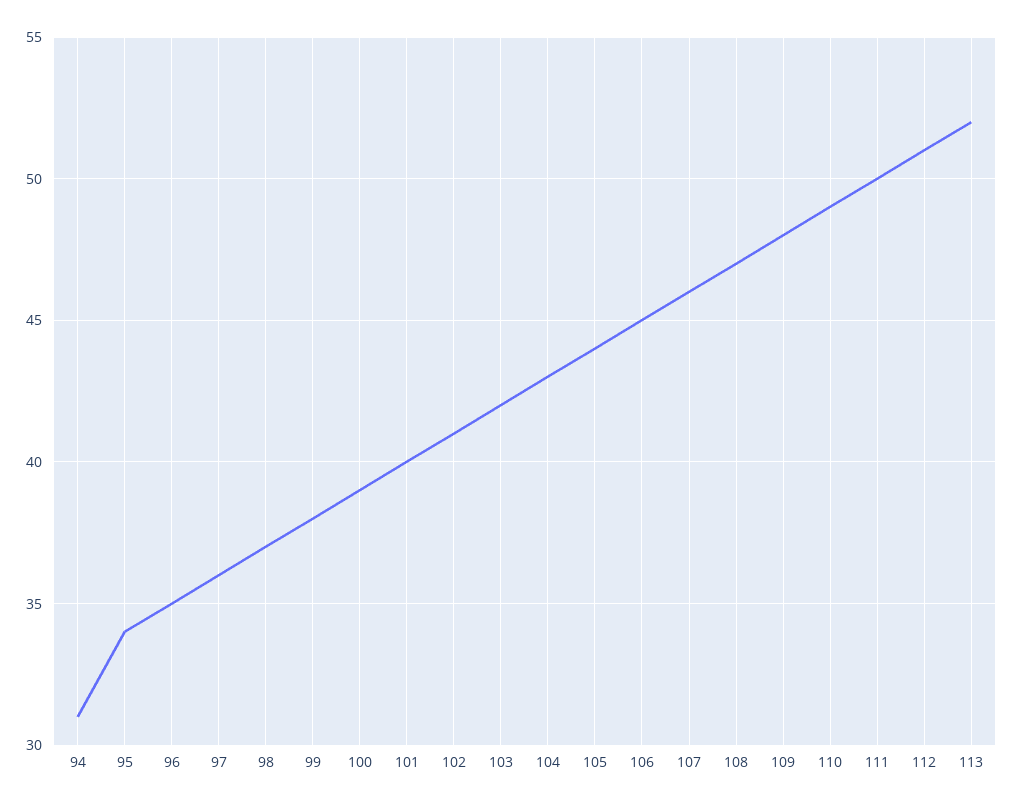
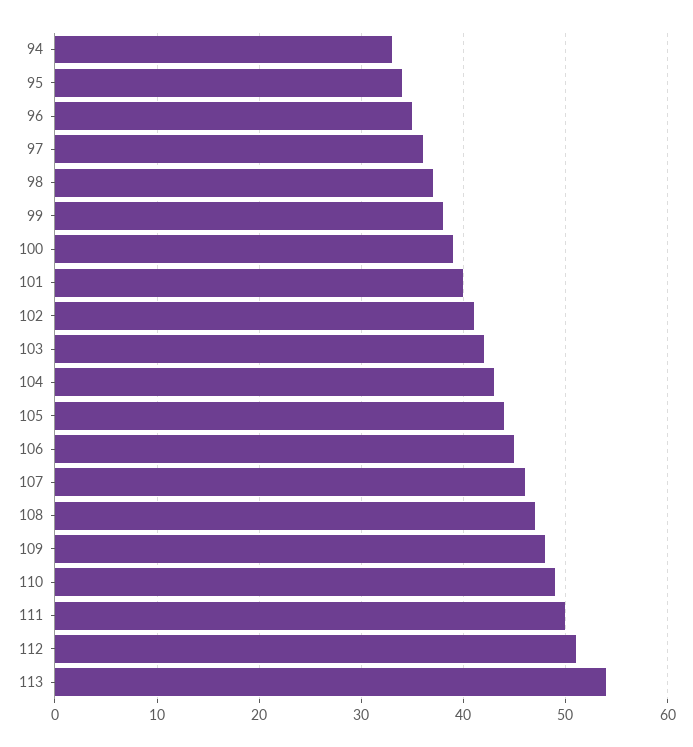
  {
-   "94": 31,
+   "94": 33,
    "95": 34,
    "96": 35,
    "97": 36,
    "98": 37,
    "99": 38,
    "100": 39,
    "101": 40,
    "102": 41,
    "103": 42,
    "104": 43,
    "105": 44,
    "106": 45,
    "107": 46,
    "108": 47,
    "109": 48,
    "110": 49,
    "111": 50,
    "112": 51,
-   "113": 52
+   "113": 54
  }

